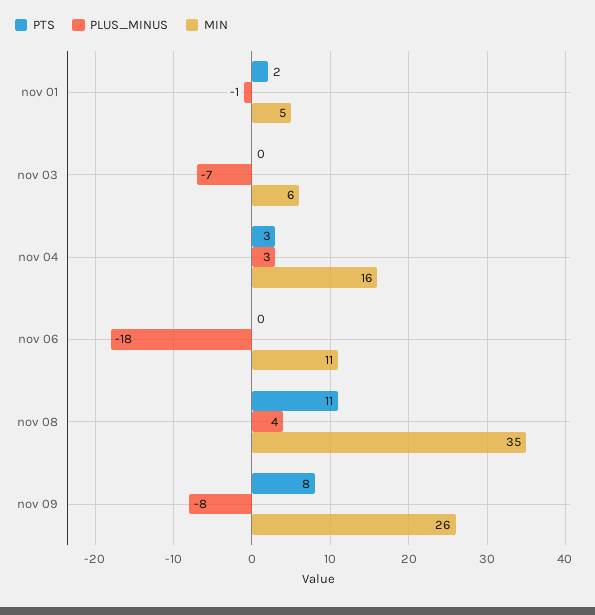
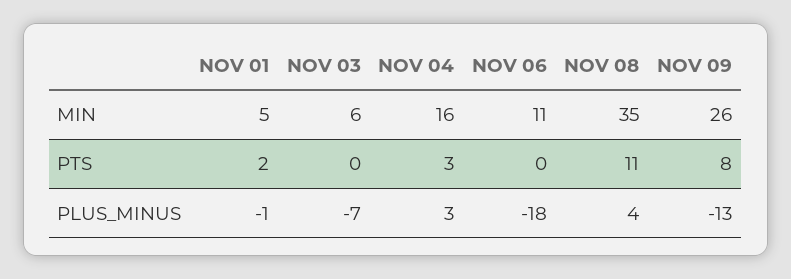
  {
    "PTS": {
      "nov 01": 2,
      "nov 03": 0,
      "nov 04": 3,
      "nov 06": 0,
      "nov 08": 11,
      "nov 09": 8
    },
    "PLUS_MINUS": {
      "nov 01": -1,
      "nov 03": -7,
      "nov 04": 3,
      "nov 06": -18,
      "nov 08": 4,
-     "nov 09": -8
+     "nov 09": -13
    },
    "MIN": {
      "nov 01": 5,
      "nov 03": 6,
      "nov 04": 16,
      "nov 06": 11,
      "nov 08": 35,
      "nov 09": 26
    }
  }

